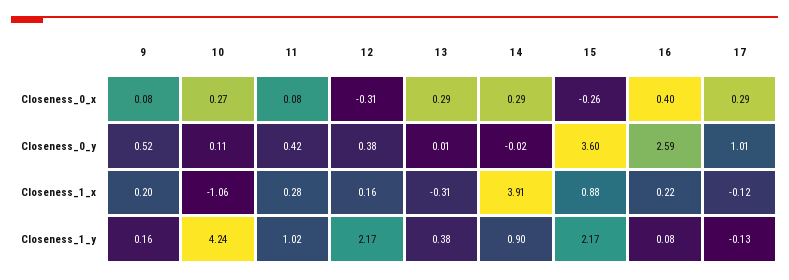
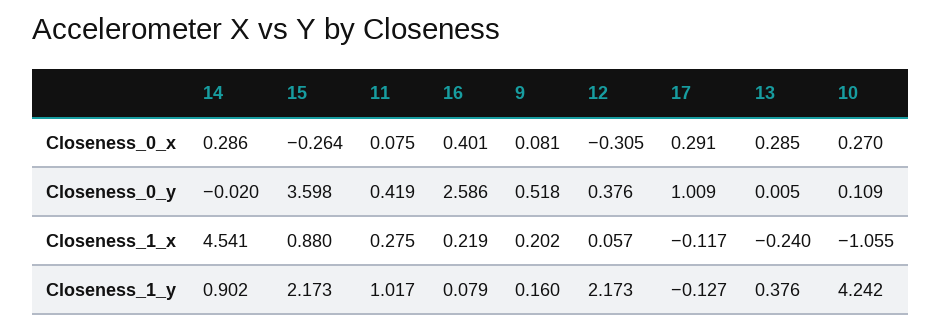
  {
    "9": {
      "Closeness_0_x": 0.081,
      "Closeness_0_y": 0.518,
      "Closeness_1_x": 0.202,
      "Closeness_1_y": 0.16
    },
    "10": {
      "Closeness_0_x": 0.27,
      "Closeness_0_y": 0.109,
      "Closeness_1_x": -1.055,
      "Closeness_1_y": 4.242
    },
    "11": {
      "Closeness_0_x": 0.075,
      "Closeness_0_y": 0.419,
      "Closeness_1_x": 0.275,
      "Closeness_1_y": 1.017
    },
    "12": {
      "Closeness_0_x": -0.305,
      "Closeness_0_y": 0.376,
-     "Closeness_1_x": 0.16,
+     "Closeness_1_x": 0.057,
      "Closeness_1_y": 2.173
    },
    "13": {
      "Closeness_0_x": 0.285,
      "Closeness_0_y": 0.005,
-     "Closeness_1_x": -0.31,
+     "Closeness_1_x": -0.24,
      "Closeness_1_y": 0.376
    },
    "14": {
      "Closeness_0_x": 0.286,
      "Closeness_0_y": -0.02,
-     "Closeness_1_x": 3.91,
+     "Closeness_1_x": 4.541,
      "Closeness_1_y": 0.902
    },
    "15": {
      "Closeness_0_x": -0.264,
      "Closeness_0_y": 3.598,
      "Closeness_1_x": 0.88,
      "Closeness_1_y": 2.173
    },
    "16": {
      "Closeness_0_x": 0.401,
      "Closeness_0_y": 2.586,
      "Closeness_1_x": 0.219,
      "Closeness_1_y": 0.079
    },
    "17": {
      "Closeness_0_x": 0.291,
      "Closeness_0_y": 1.009,
      "Closeness_1_x": -0.117,
      "Closeness_1_y": -0.127
    }
  }

